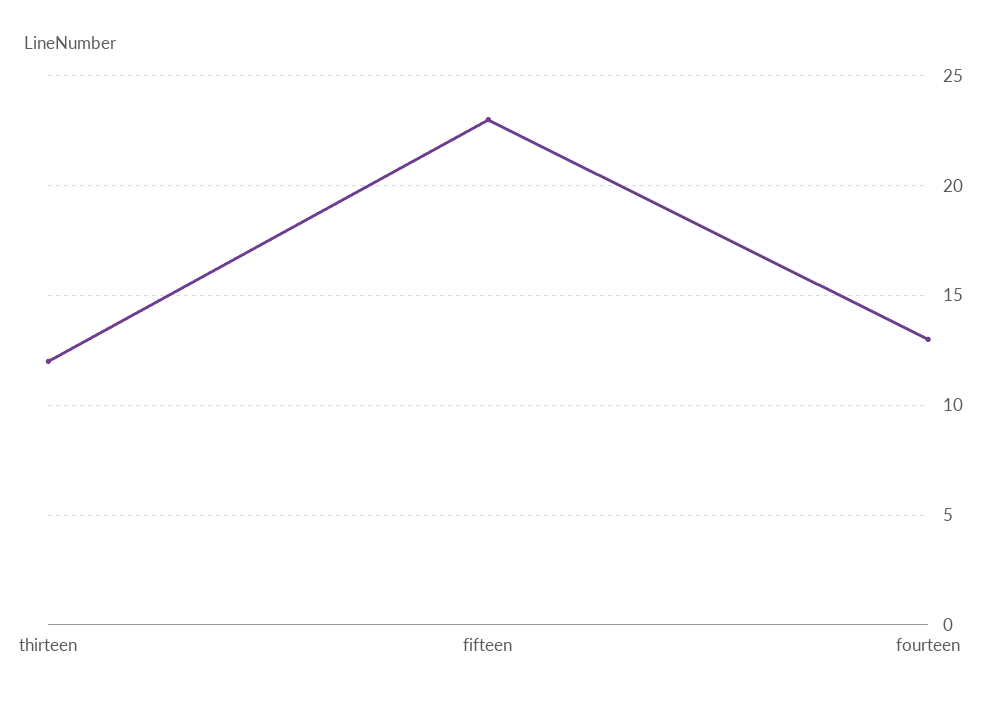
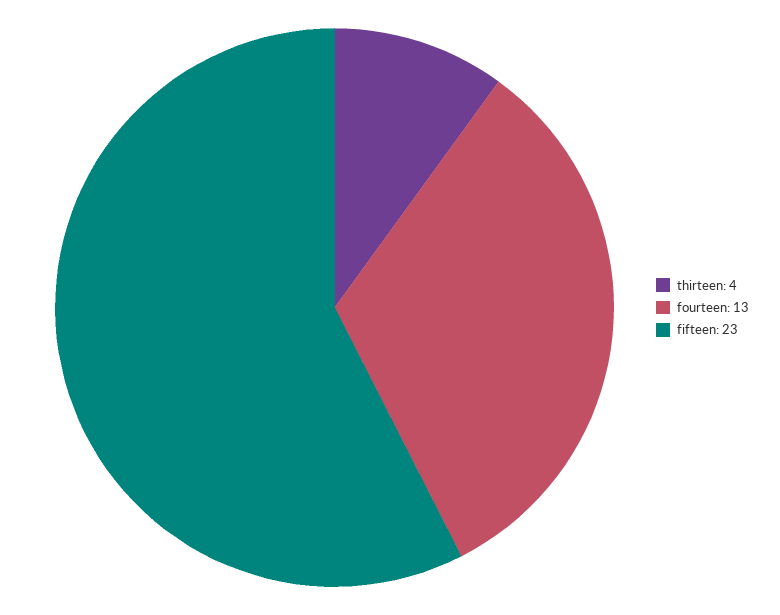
  {
-   "thirteen": 12,
+   "thirteen": 4,
    "fifteen": 23,
    "fourteen": 13
  }

